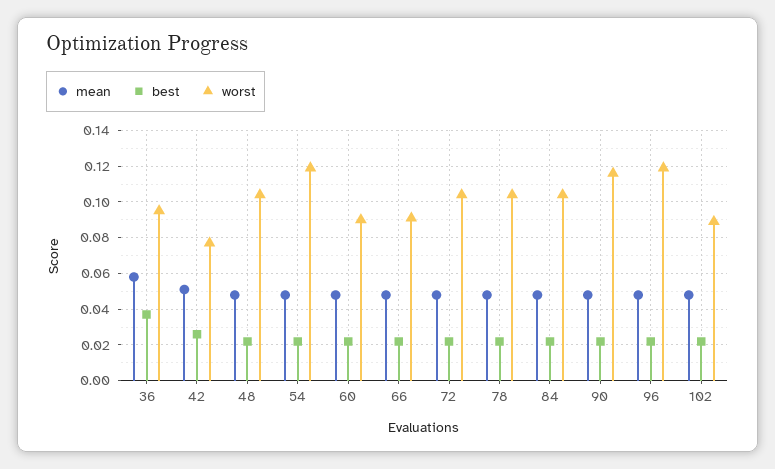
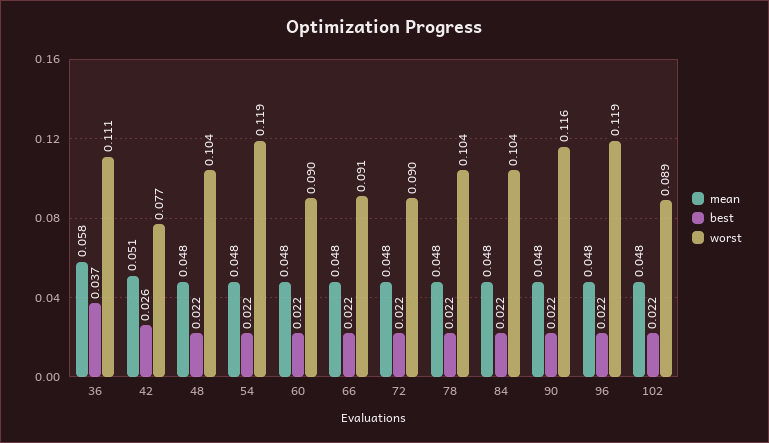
  {
    "mean": {
      "36": 0.058,
      "42": 0.051,
      "48": 0.048,
      "54": 0.048,
      "60": 0.048,
      "66": 0.048,
      "72": 0.048,
      "78": 0.048,
      "84": 0.048,
      "90": 0.048,
      "96": 0.048,
      "102": 0.048
    },
    "best": {
      "36": 0.037,
      "42": 0.026,
      "48": 0.022,
      "54": 0.022,
      "60": 0.022,
      "66": 0.022,
      "72": 0.022,
      "78": 0.022,
      "84": 0.022,
      "90": 0.022,
      "96": 0.022,
      "102": 0.022
    },
    "worst": {
-     "36": 0.095,
+     "36": 0.111,
      "42": 0.077,
      "48": 0.104,
      "54": 0.119,
      "60": 0.09,
      "66": 0.091,
-     "72": 0.105,
+     "72": 0.09,
      "78": 0.104,
      "84": 0.104,
      "90": 0.116,
      "96": 0.119,
      "102": 0.089
    }
  }

